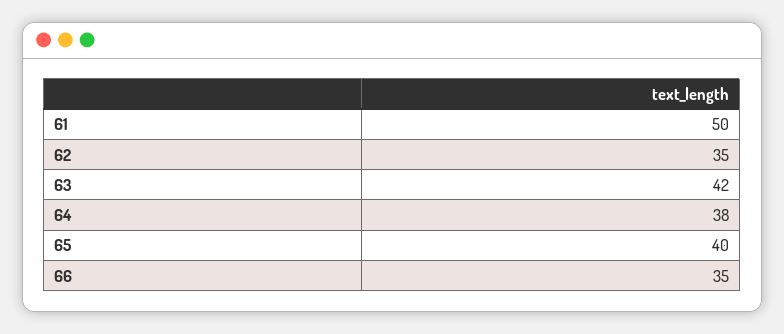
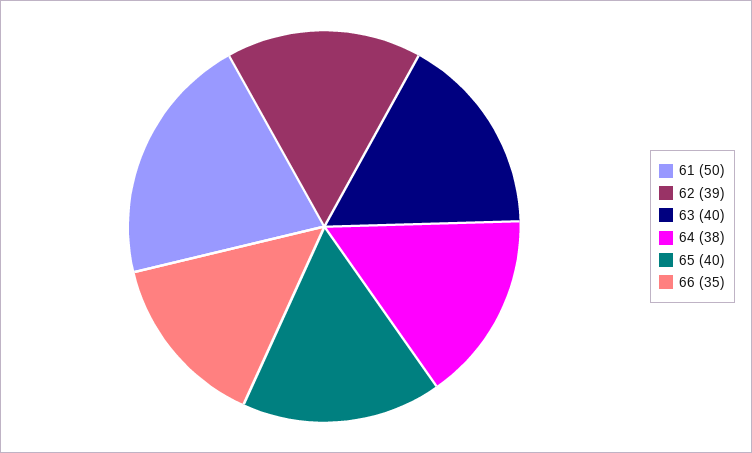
  {
    "61": 50,
-   "62": 35,
+   "62": 39,
-   "63": 42,
+   "63": 40,
    "64": 38,
    "65": 40,
    "66": 35
  }

